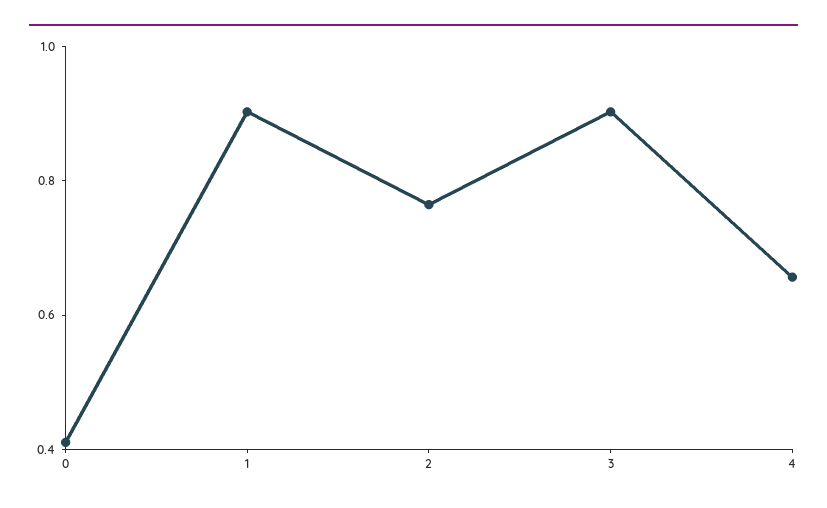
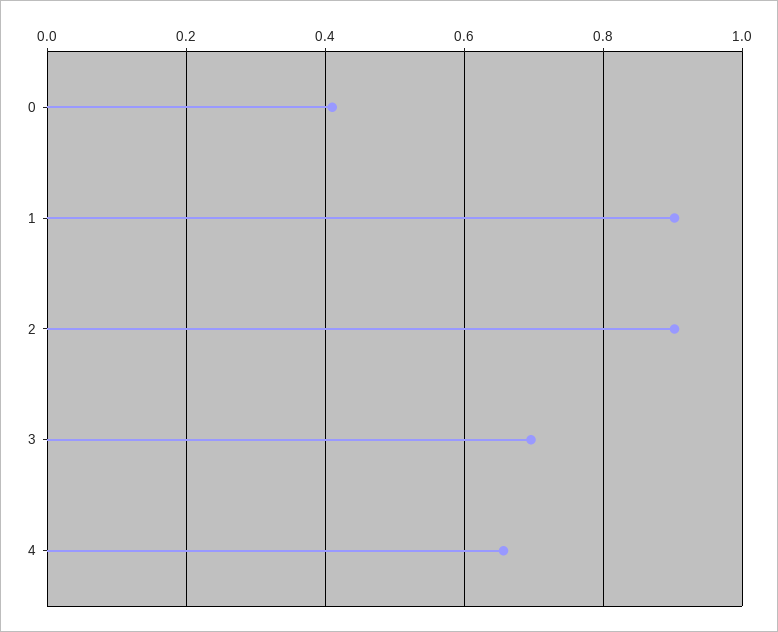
  {
    "0": 0.42,
    "1": 0.9,
-   "2": 0.75,
+   "2": 0.9,
-   "3": 0.9,
+   "3": 0.7,
    "4": 0.66
  }

